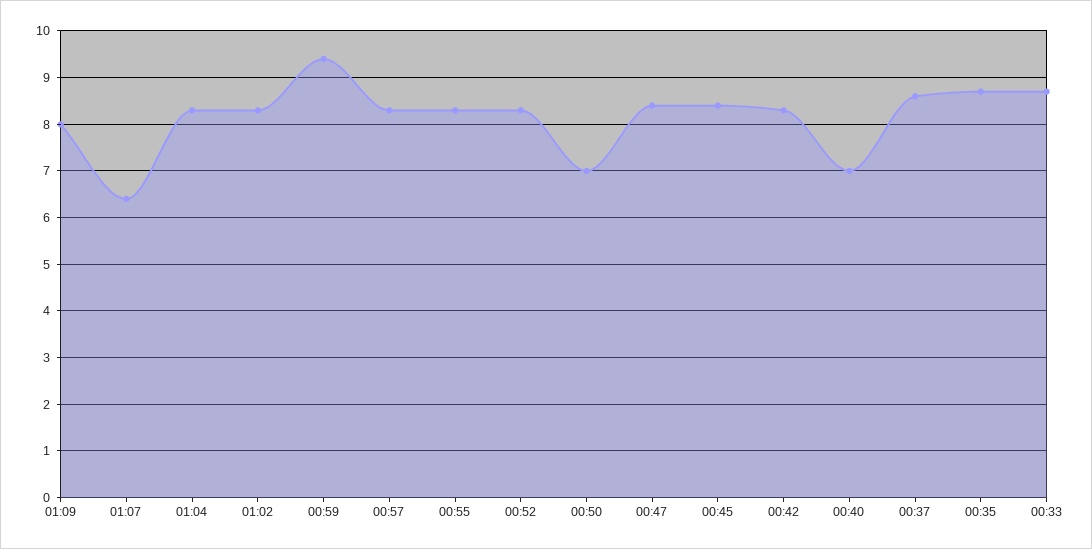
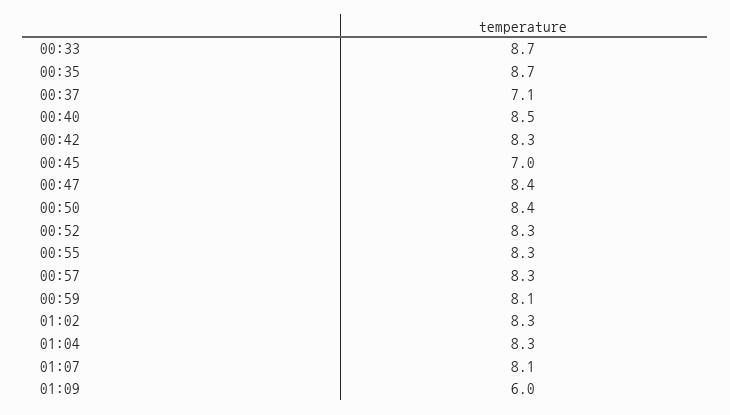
  {
-   "01:09": 8,
+   "01:09": 6,
-   "01:07": 6.5,
+   "01:07": 8.1,
    "01:04": 8.3,
    "01:02": 8.3,
-   "00:59": 9.5,
+   "00:59": 8.1,
    "00:57": 8.3,
    "00:55": 8.3,
    "00:52": 8.3,
-   "00:50": 7,
+   "00:50": 8.4,
    "00:47": 8.4,
-   "00:45": 8.5,
+   "00:45": 7,
    "00:42": 8.3,
-   "00:40": 7,
+   "00:40": 8.5,
-   "00:37": 8.5,
+   "00:37": 7.1,
    "00:35": 8.7,
    "00:33": 8.7
  }

